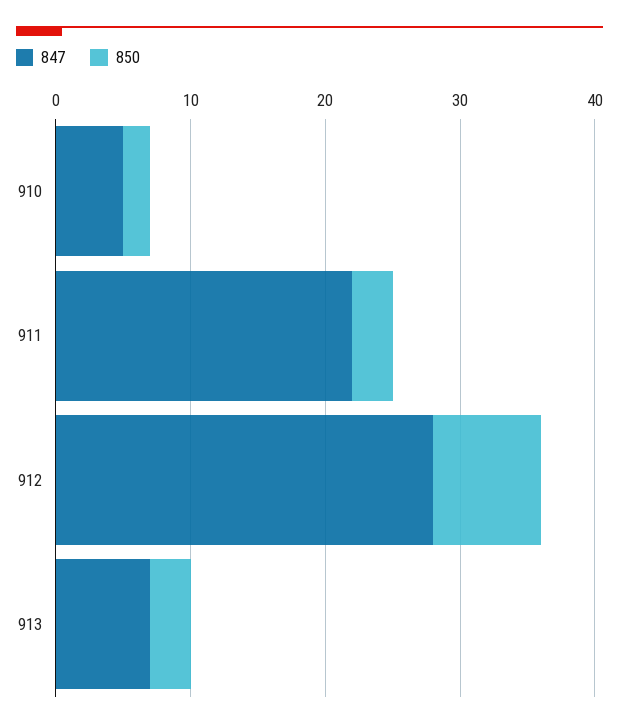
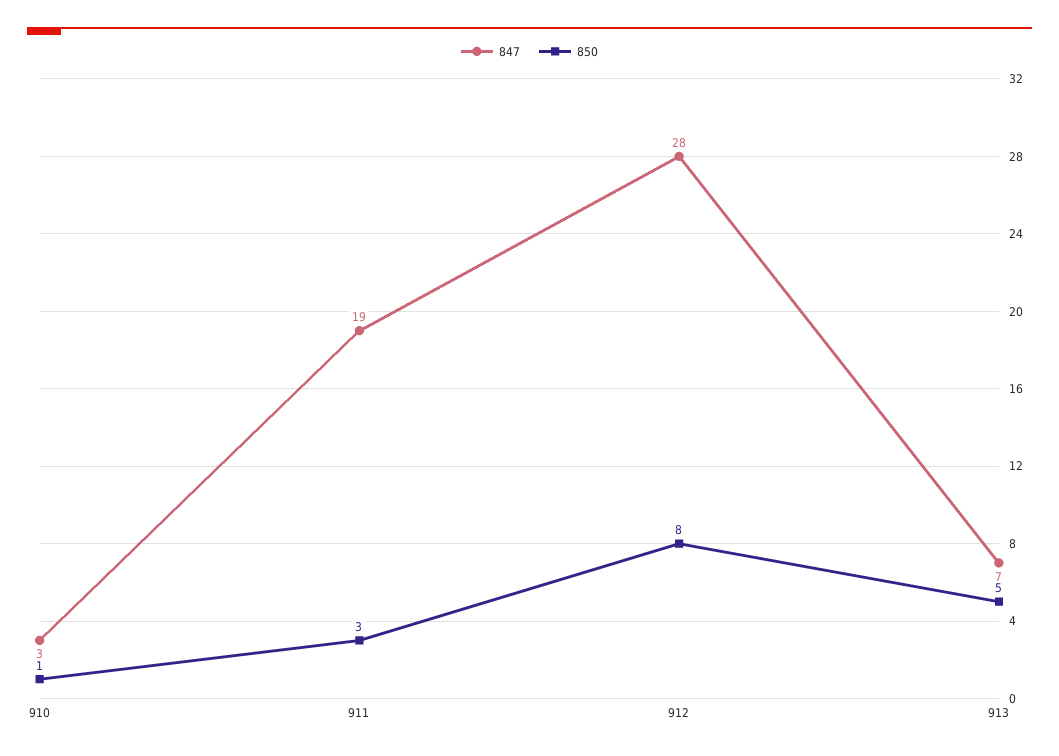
  {
    "847": {
-     "910": 5,
+     "910": 3,
-     "911": 22,
+     "911": 19,
      "912": 28,
      "913": 7
    },
    "850": {
-     "910": 2,
+     "910": 1,
      "911": 3,
      "912": 8,
-     "913": 3
+     "913": 5
    }
  }

